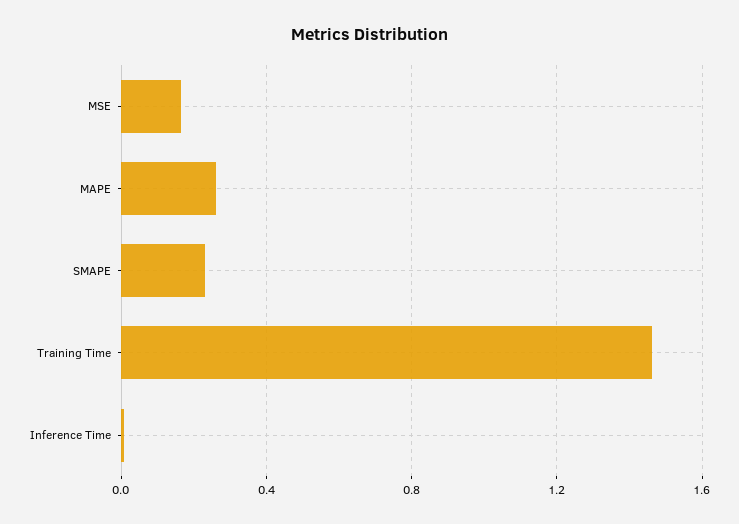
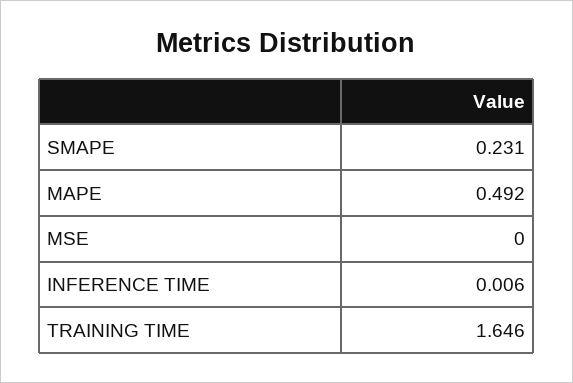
  {
-   "MSE": 0.15,
+   "MSE": 0,
-   "MAPE": 0.25,
+   "MAPE": 0.492,
    "SMAPE": 0.231,
-   "Training Time": 1.45,
+   "Training Time": 1.646,
    "Inference Time": 0.006
  }

